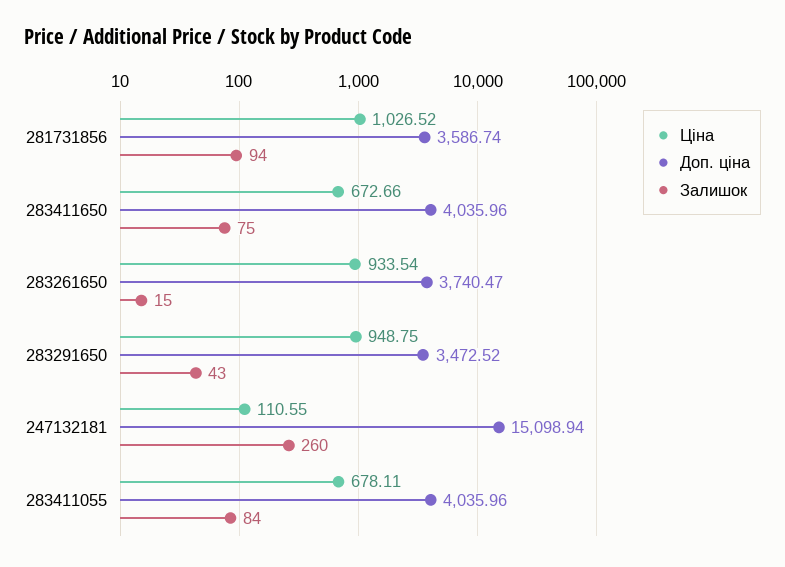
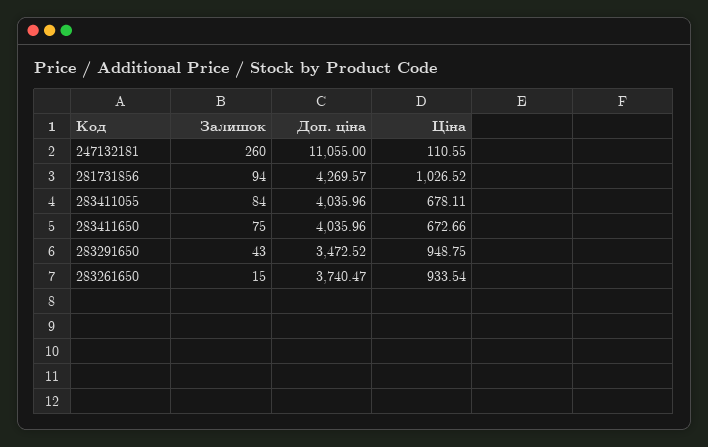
  {
    "Ціна": {
      "281731856": 1026.52,
      "283411650": 672.66,
      "283261650": 933.54,
      "283291650": 948.75,
      "247132181": 110.55,
      "283411055": 678.11
    },
    "Доп. ціна": {
-     "281731856": 3586.74,
+     "281731856": 4269.57,
      "283411650": 4035.96,
      "283261650": 3740.47,
      "283291650": 3472.52,
-     "247132181": 15098.94,
+     "247132181": 11055,
      "283411055": 4035.96
    },
    "Залишок": {
      "281731856": 94,
      "283411650": 75,
      "283261650": 15,
      "283291650": 43,
      "247132181": 260,
      "283411055": 84
    }
  }

